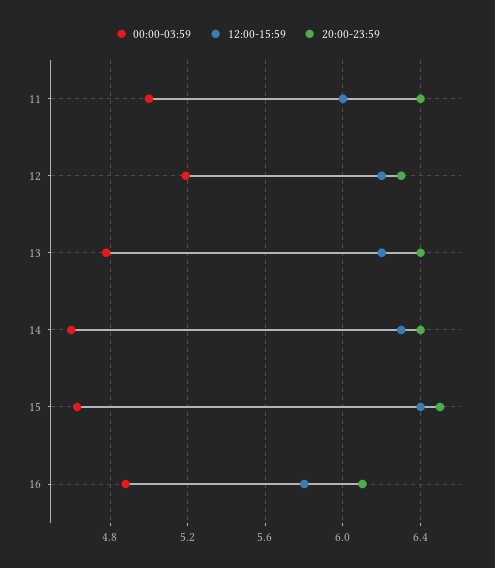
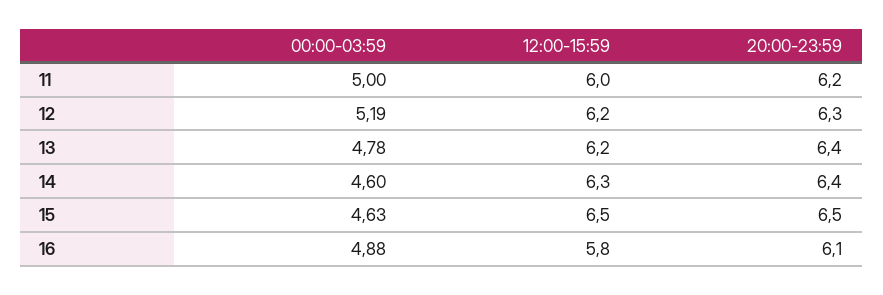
  {
    "00:00-03:59": {
      "11": 5,
      "12": 5.19,
      "13": 4.78,
      "14": 4.6,
      "15": 4.63,
      "16": 4.88
    },
    "12:00-15:59": {
      "11": 6,
      "12": 6.2,
      "13": 6.2,
      "14": 6.3,
-     "15": 6.4,
+     "15": 6.5,
      "16": 5.8
    },
    "20:00-23:59": {
-     "11": 6.4,
+     "11": 6.2,
      "12": 6.3,
      "13": 6.4,
      "14": 6.4,
      "15": 6.5,
      "16": 6.1
    }
  }

